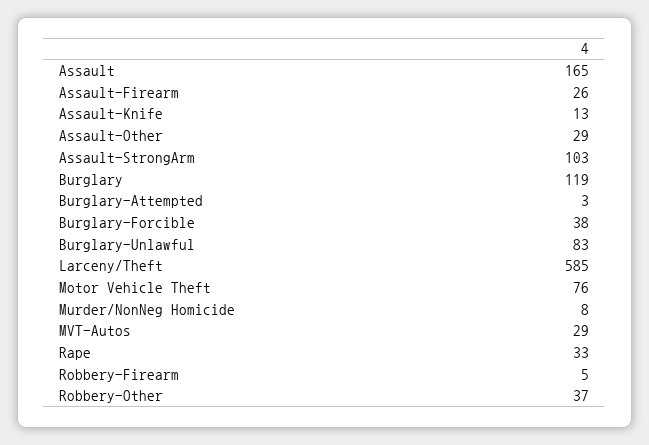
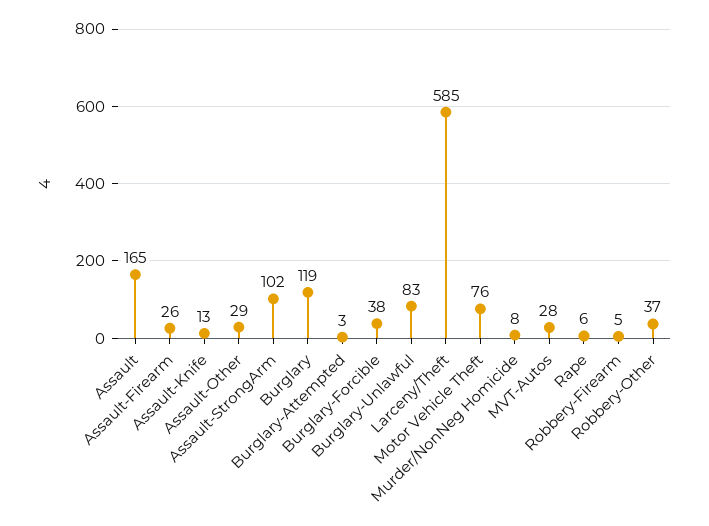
  {
    "Assault": 165,
    "Assault-Firearm": 26,
    "Assault-Knife": 13,
    "Assault-Other": 29,
-   "Assault-StrongArm": 103,
+   "Assault-StrongArm": 102,
    "Burglary": 119,
    "Burglary-Attempted": 3,
    "Burglary-Forcible": 38,
    "Burglary-Unlawful": 83,
    "Larceny/Theft": 585,
    "Motor Vehicle Theft": 76,
    "Murder/NonNeg Homicide": 8,
-   "MVT-Autos": 29,
+   "MVT-Autos": 28,
-   "Rape": 33,
+   "Rape": 6,
    "Robbery-Firearm": 5,
    "Robbery-Other": 37
  }

